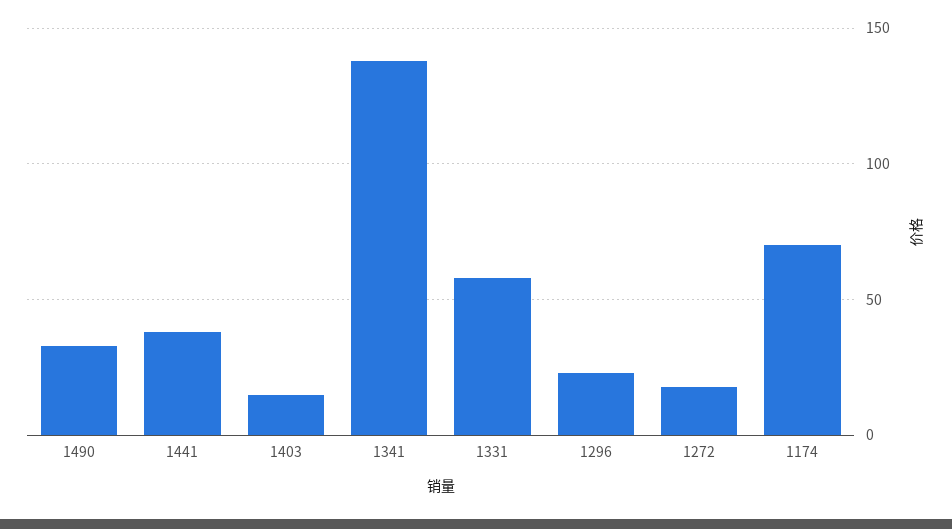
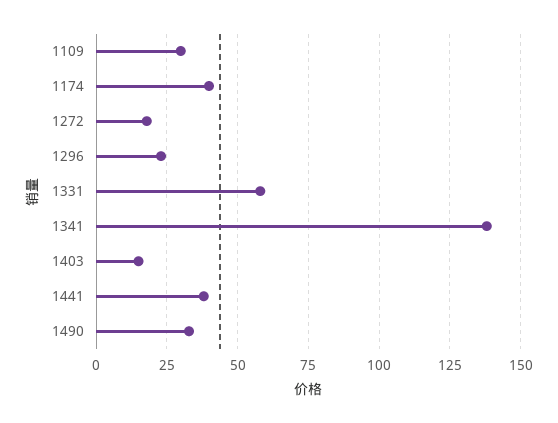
  {
    "1490": 32.5,
    "1441": 37.5,
    "1403": 15,
    "1341": 137.5,
    "1331": 57.5,
    "1296": 22.5,
    "1272": 17.5,
-   "1174": 70
+   "1174": 40,
+   "1109": 30
  }

